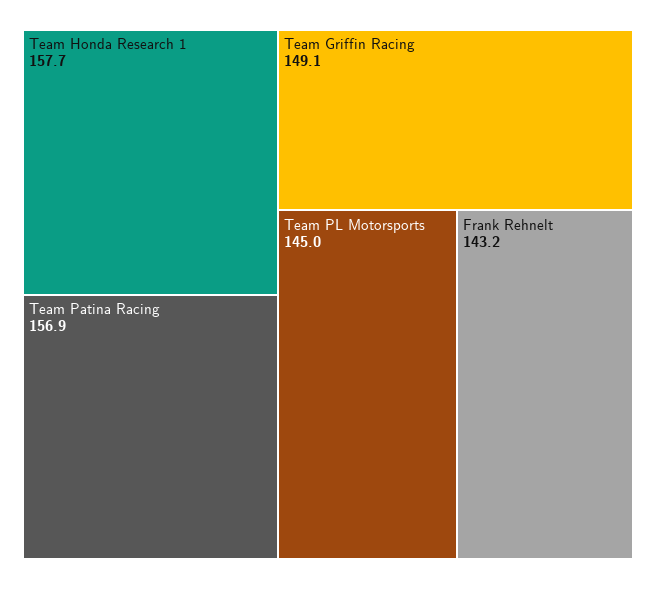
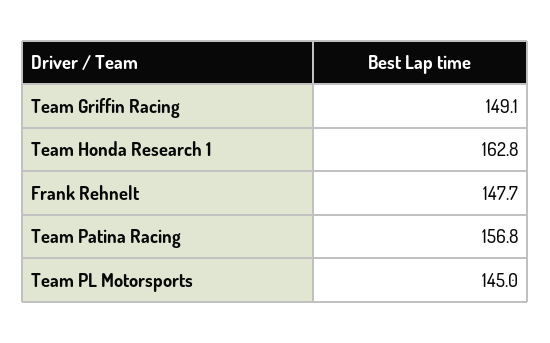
  {
-   "Team Honda Research 1": 157.7,
+   "Team Honda Research 1": 162.8,
-   "Team Patina Racing": 156.9,
+   "Team Patina Racing": 156.8,
    "Team Griffin Racing": 149.1,
    "Team PL Motorsports": 145,
-   "Frank Rehnelt": 143.2
+   "Frank Rehnelt": 147.7
  }

